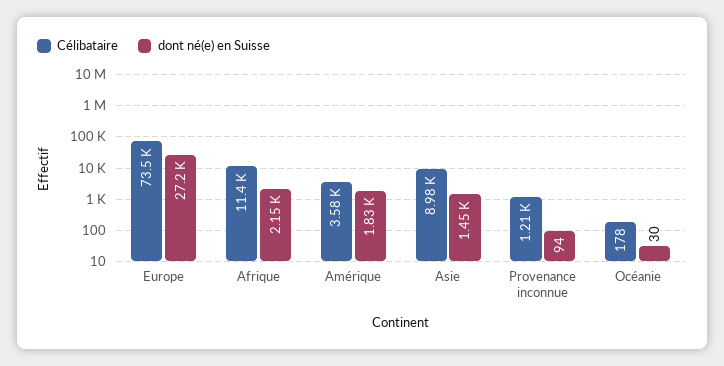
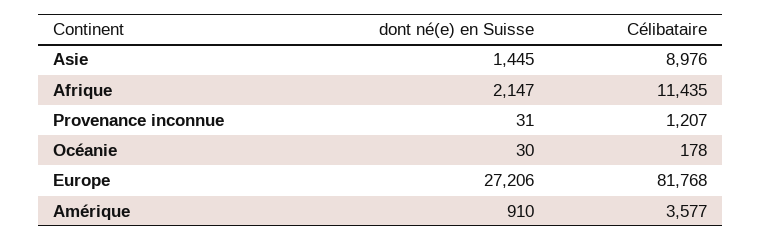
  {
    "Célibataire": {
-     "Europe": 73500,
+     "Europe": 81768,
      "Afrique": 11435,
      "Amérique": 3577,
      "Asie": 8976,
      "Provenance inconnue": 1207,
      "Océanie": 178
    },
    "dont né(e) en Suisse": {
      "Europe": 27206,
      "Afrique": 2147,
-     "Amérique": 1830,
+     "Amérique": 910,
      "Asie": 1445,
-     "Provenance inconnue": 94,
+     "Provenance inconnue": 31,
      "Océanie": 30
    }
  }

